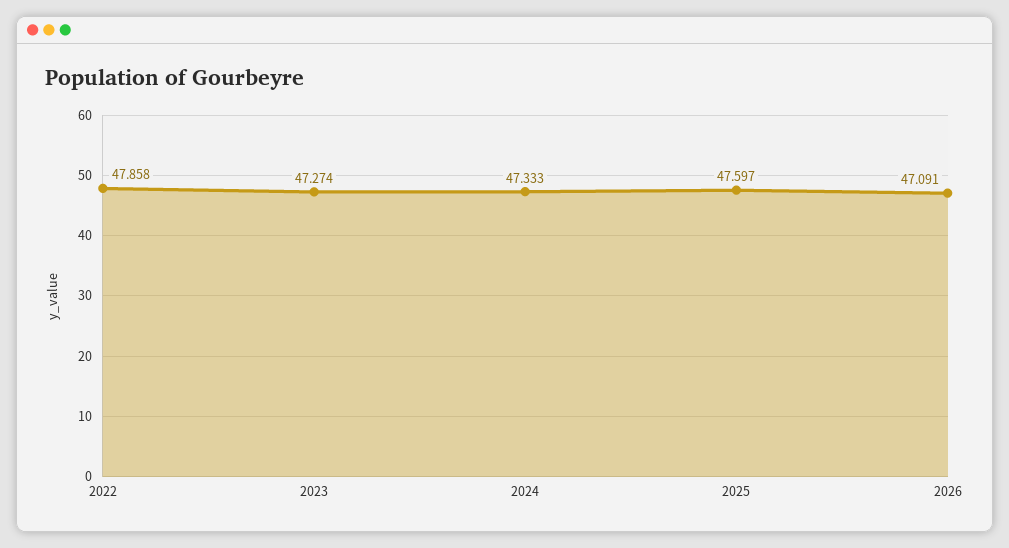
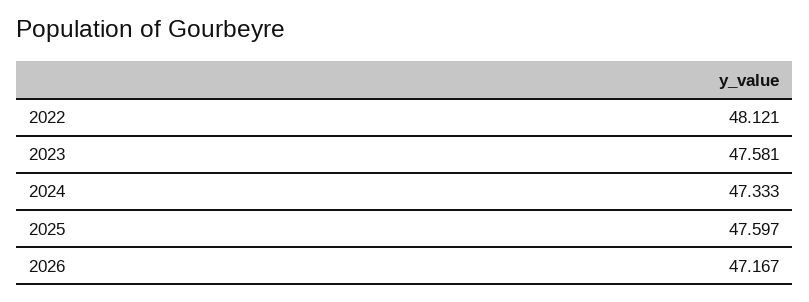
  {
-   "2022": 47.858,
+   "2022": 48.121,
-   "2023": 47.274,
+   "2023": 47.581,
    "2024": 47.333,
    "2025": 47.597,
-   "2026": 47.091
+   "2026": 47.167
  }

